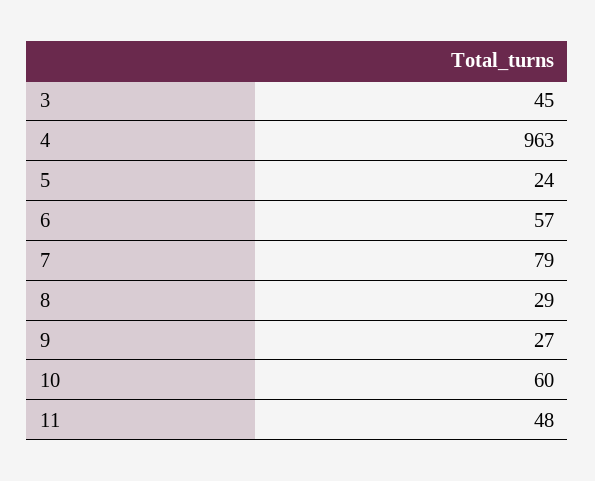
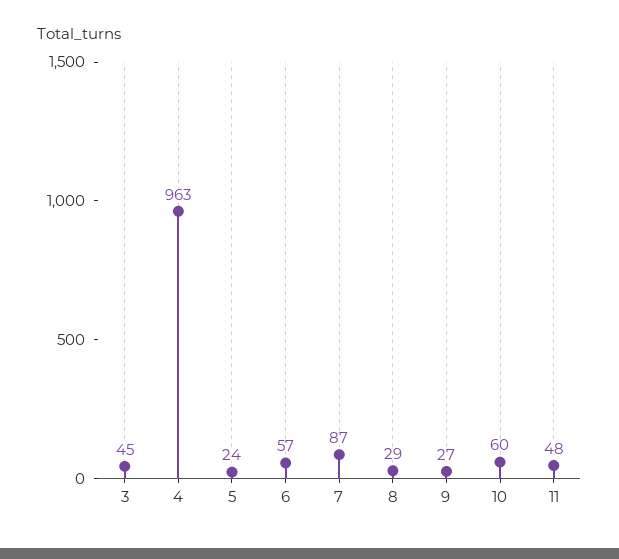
  {
    "3": 45,
    "4": 963,
    "5": 24,
    "6": 57,
-   "7": 79,
+   "7": 87,
    "8": 29,
    "9": 27,
    "10": 60,
    "11": 48
  }

